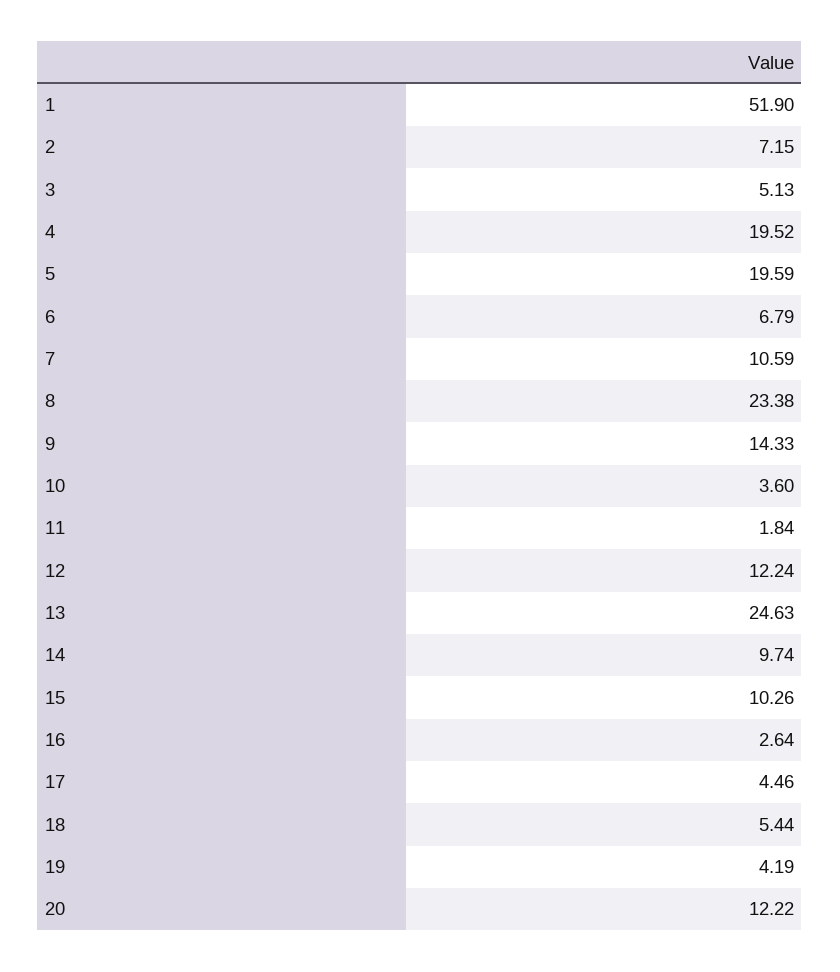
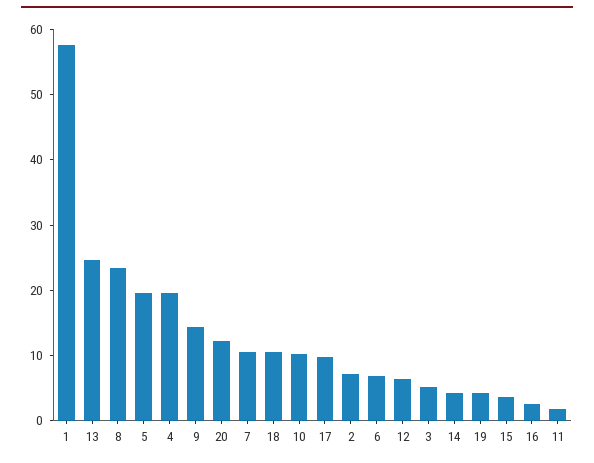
  {
-   "1": 51.9,
+   "1": 58,
    "2": 7.15,
    "3": 5.13,
    "4": 19.52,
    "5": 19.59,
    "6": 6.79,
    "7": 10.59,
    "8": 23.38,
    "9": 14.33,
-   "10": 3.6,
+   "10": 10,
    "11": 1.84,
-   "12": 12.24,
+   "12": 6,
    "13": 24.63,
-   "14": 9.74,
+   "14": 4,
-   "15": 10.26,
+   "15": 4,
    "16": 2.64,
-   "17": 4.46,
+   "17": 10,
-   "18": 5.44,
+   "18": 10,
    "19": 4.19,
    "20": 12.22
  }

